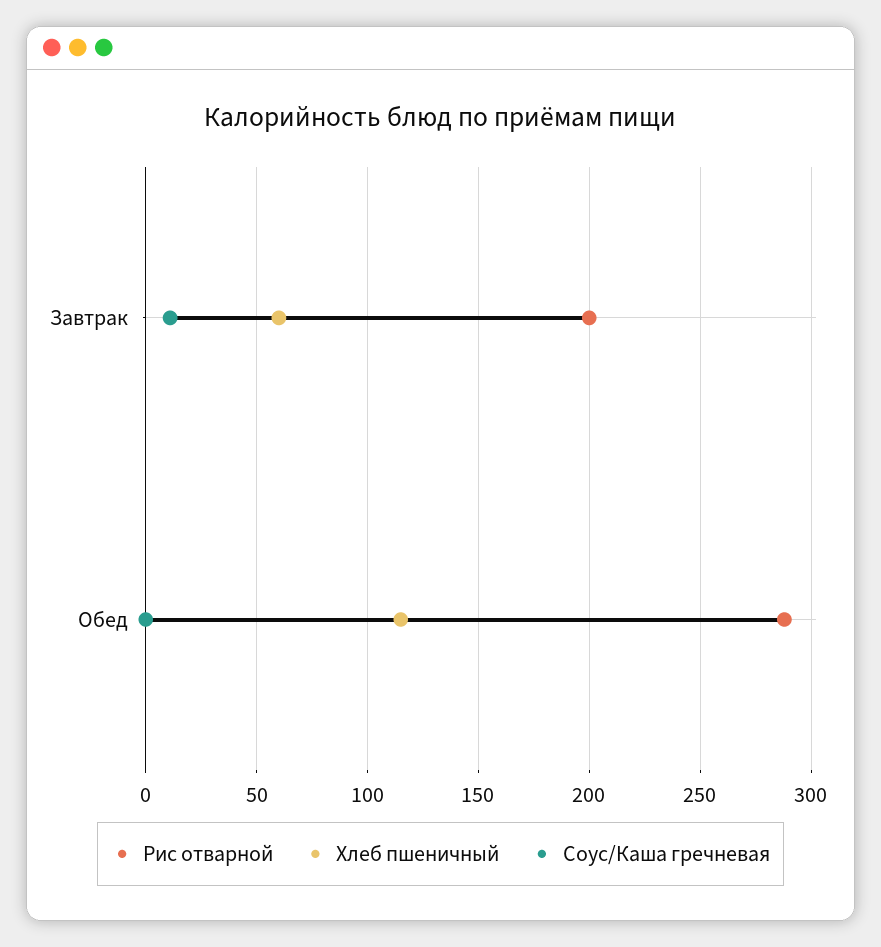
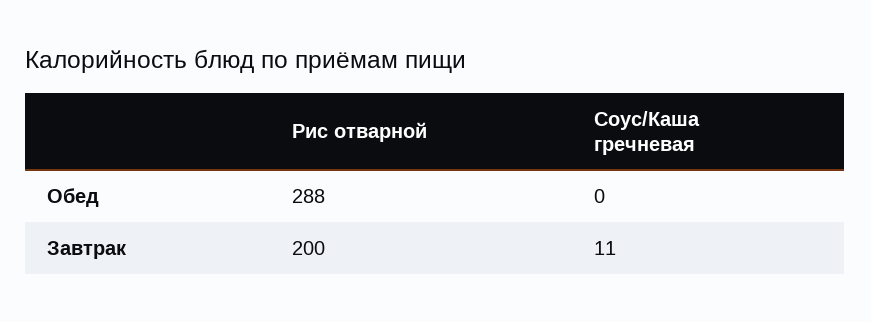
  {
    "Рис отварной": {
      "Завтрак": 200,
      "Обед": 288
    },
-   "Хлеб пшеничный": {
-     "Завтрак": 60,
-     "Обед": 115
-   },
    "Соус/Каша гречневая": {
      "Завтрак": 11,
      "Обед": 0
    }
  }

